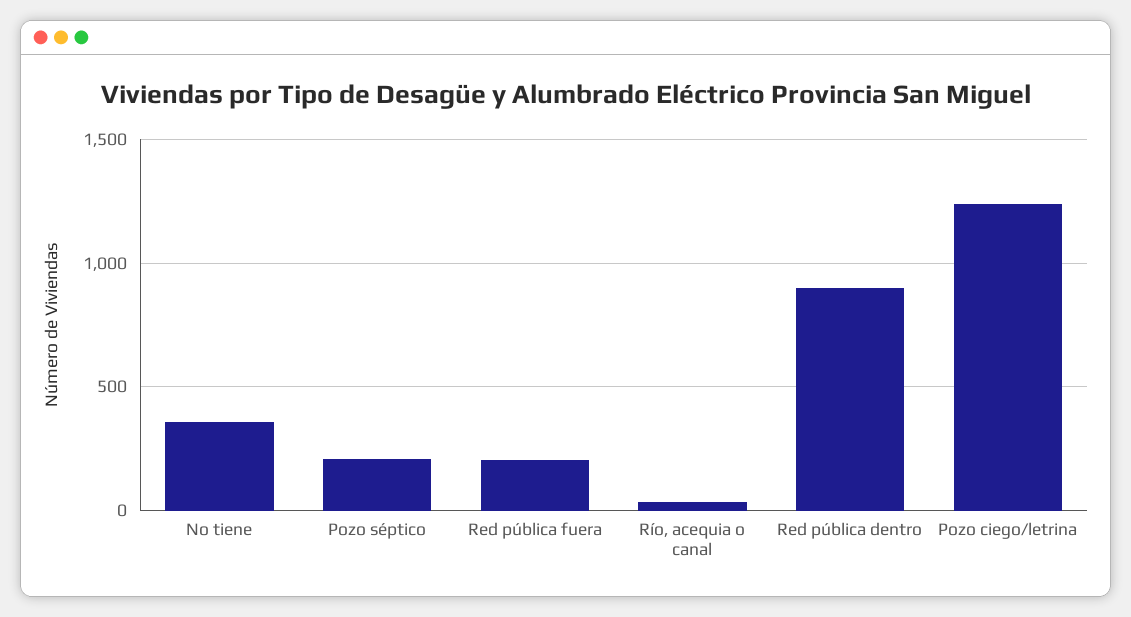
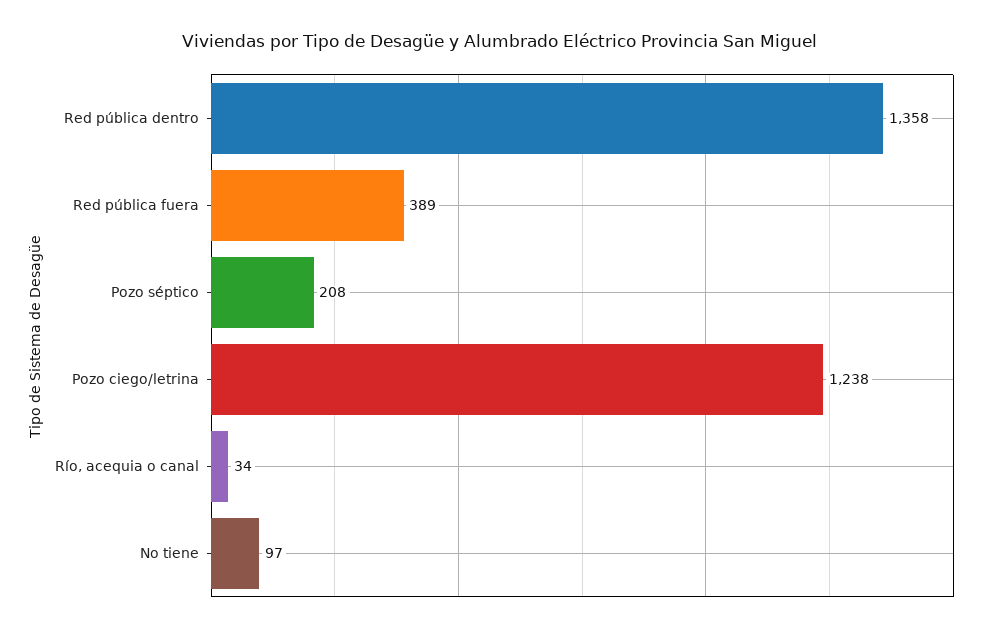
  {
-   "No tiene": 350,
+   "No tiene": 97,
    "Pozo séptico": 208,
-   "Red pública fuera": 200,
+   "Red pública fuera": 389,
    "Río, acequia o canal": 34,
-   "Red pública dentro": 900,
+   "Red pública dentro": 1358,
    "Pozo ciego/letrina": 1238
  }

